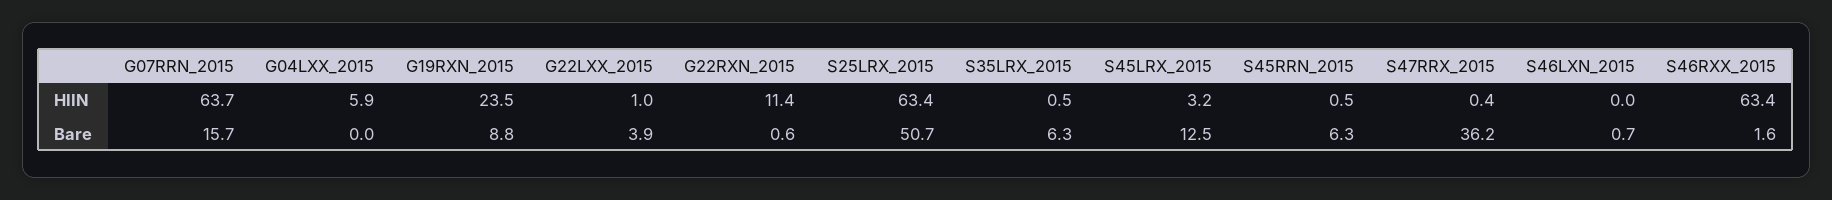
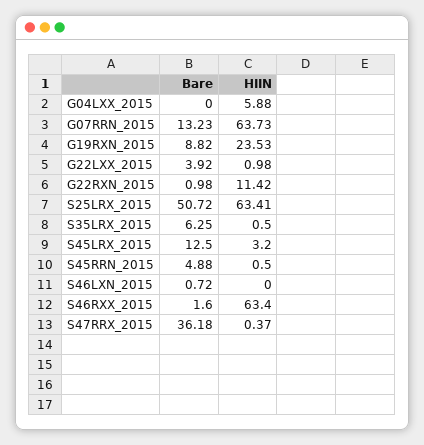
  {
    "G07RRN_2015": {
      "HIIN": 63.73,
-     "Bare": 15.7
+     "Bare": 13.23
    },
    "G04LXX_2015": {
      "HIIN": 5.88,
      "Bare": 0
    },
    "G19RXN_2015": {
      "HIIN": 23.53,
      "Bare": 8.82
    },
    "G22LXX_2015": {
      "HIIN": 0.98,
      "Bare": 3.92
    },
    "G22RXN_2015": {
      "HIIN": 11.42,
-     "Bare": 0.6
+     "Bare": 0.98
    },
    "S25LRX_2015": {
      "HIIN": 63.41,
      "Bare": 50.72
    },
    "S35LRX_2015": {
      "HIIN": 0.5,
      "Bare": 6.25
    },
    "S45LRX_2015": {
      "HIIN": 3.2,
      "Bare": 12.5
    },
    "S45RRN_2015": {
      "HIIN": 0.5,
-     "Bare": 6.3
+     "Bare": 4.88
    },
    "S47RRX_2015": {
      "HIIN": 0.37,
      "Bare": 36.18
    },
    "S46LXN_2015": {
      "HIIN": 0,
      "Bare": 0.72
    },
    "S46RXX_2015": {
      "HIIN": 63.4,
      "Bare": 1.6
    }
  }

